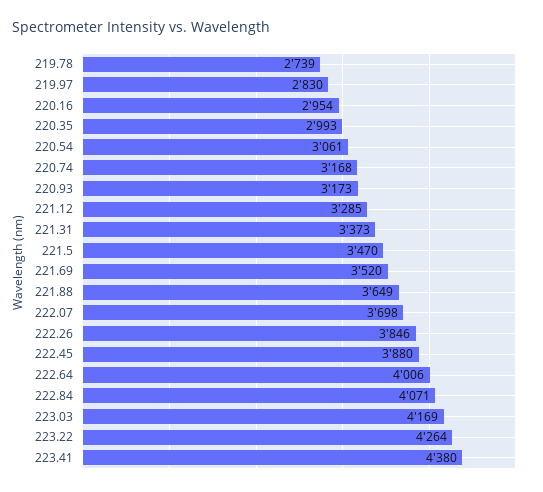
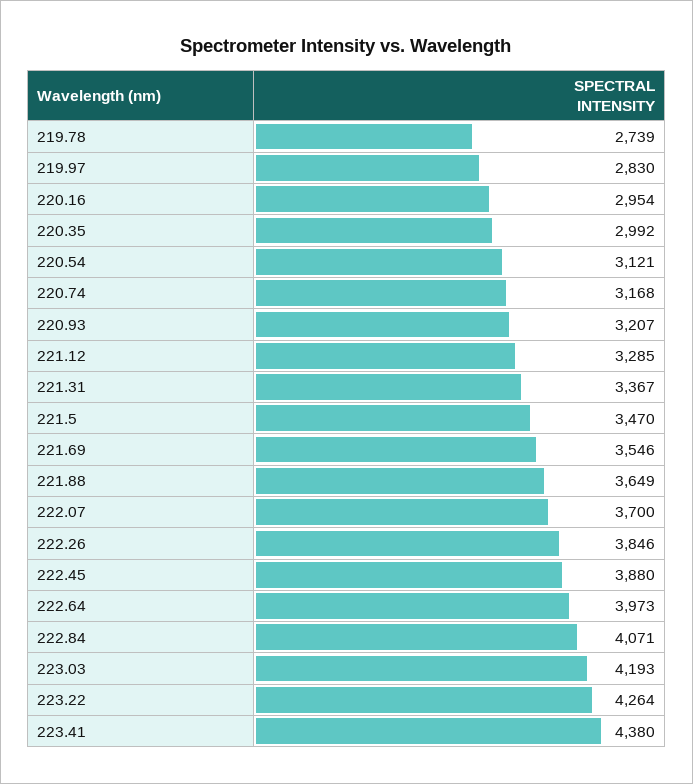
  {
    "219.78": 2739,
    "219.97": 2830,
    "220.16": 2954,
-   "220.35": 2993,
+   "220.35": 2992,
-   "220.54": 3061,
+   "220.54": 3121,
    "220.74": 3168,
-   "220.93": 3173,
+   "220.93": 3207,
    "221.12": 3285,
-   "221.31": 3373,
+   "221.31": 3367,
    "221.5": 3470,
-   "221.69": 3520,
+   "221.69": 3546,
    "221.88": 3649,
-   "222.07": 3698,
+   "222.07": 3700,
    "222.26": 3846,
    "222.45": 3880,
-   "222.64": 4006,
+   "222.64": 3973,
    "222.84": 4071,
-   "223.03": 4169,
+   "223.03": 4193,
    "223.22": 4264,
    "223.41": 4380
  }

